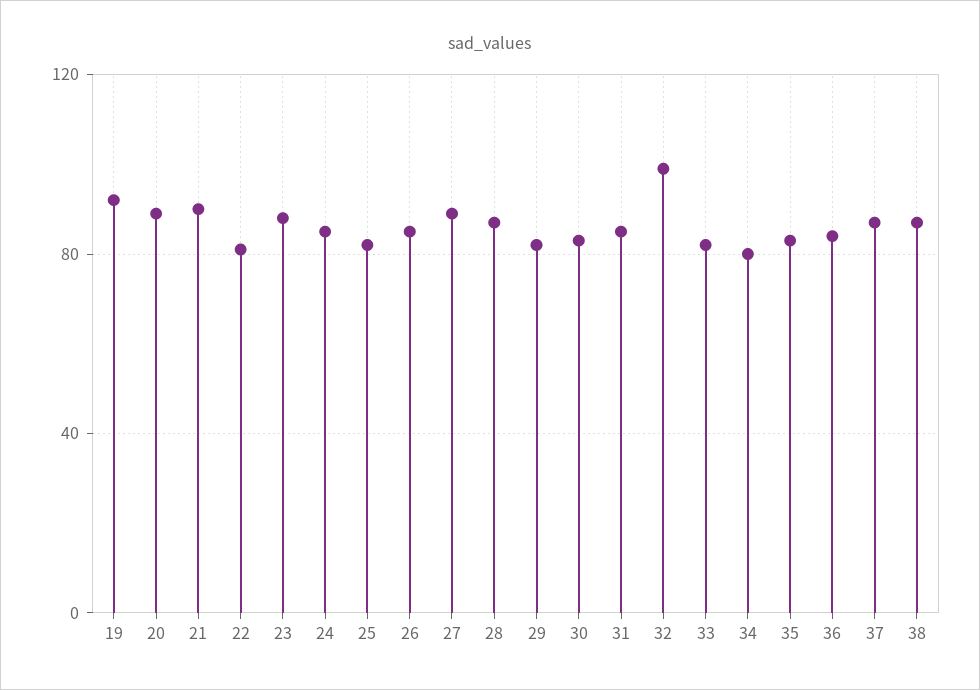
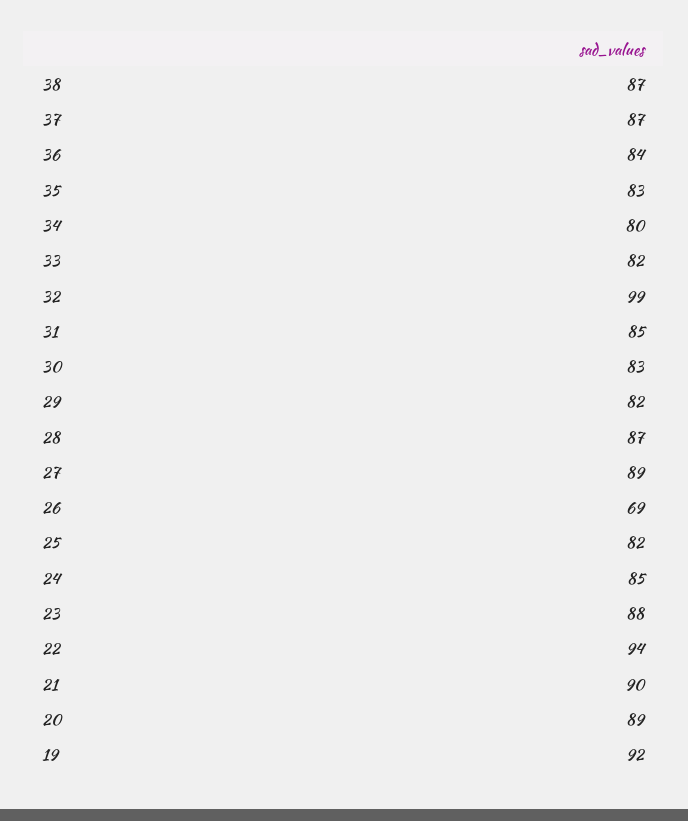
  {
    "19": 92,
    "20": 89,
    "21": 90,
-   "22": 80,
+   "22": 94,
    "23": 88,
    "24": 85,
    "25": 82,
-   "26": 85,
+   "26": 69,
    "27": 89,
    "28": 87,
    "29": 82,
    "30": 83,
    "31": 85,
    "32": 99,
    "33": 82,
    "34": 80,
    "35": 83,
    "36": 84,
    "37": 87,
    "38": 87
  }

